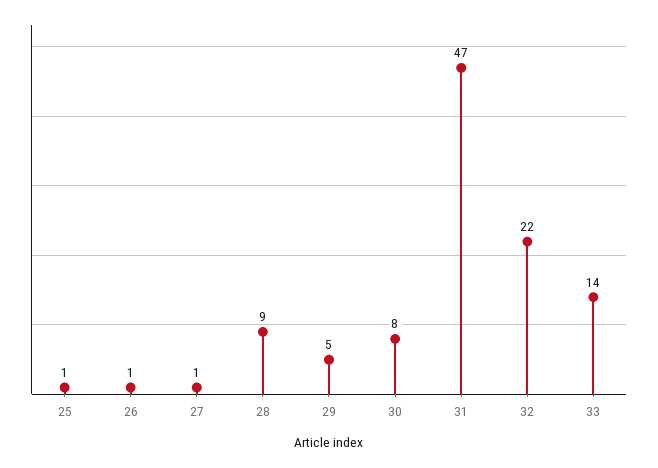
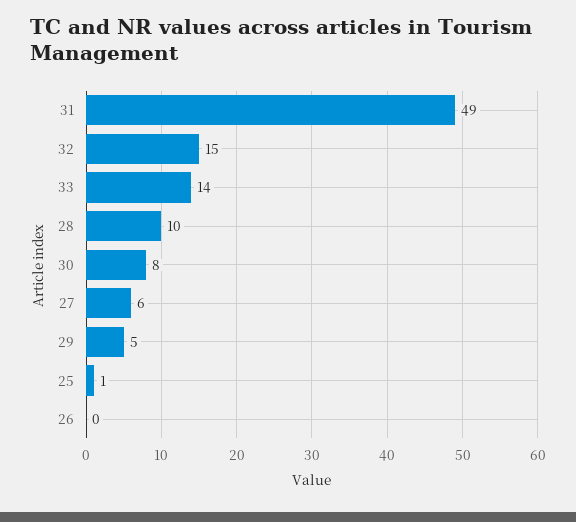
  {
    "25": 1,
-   "26": 1,
+   "26": 0,
-   "27": 1,
+   "27": 6,
-   "28": 9,
+   "28": 10,
    "29": 5,
    "30": 8,
-   "31": 47,
+   "31": 49,
-   "32": 22,
+   "32": 15,
    "33": 14
  }

